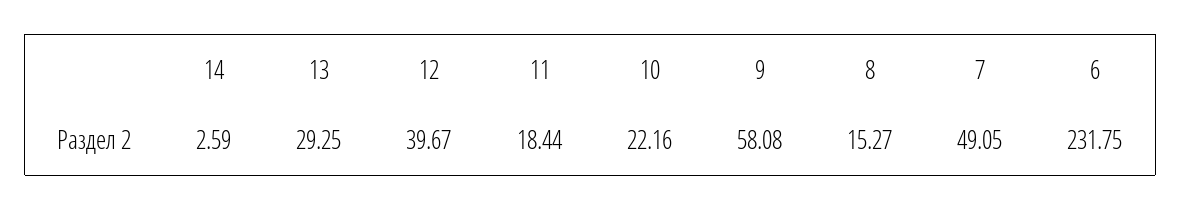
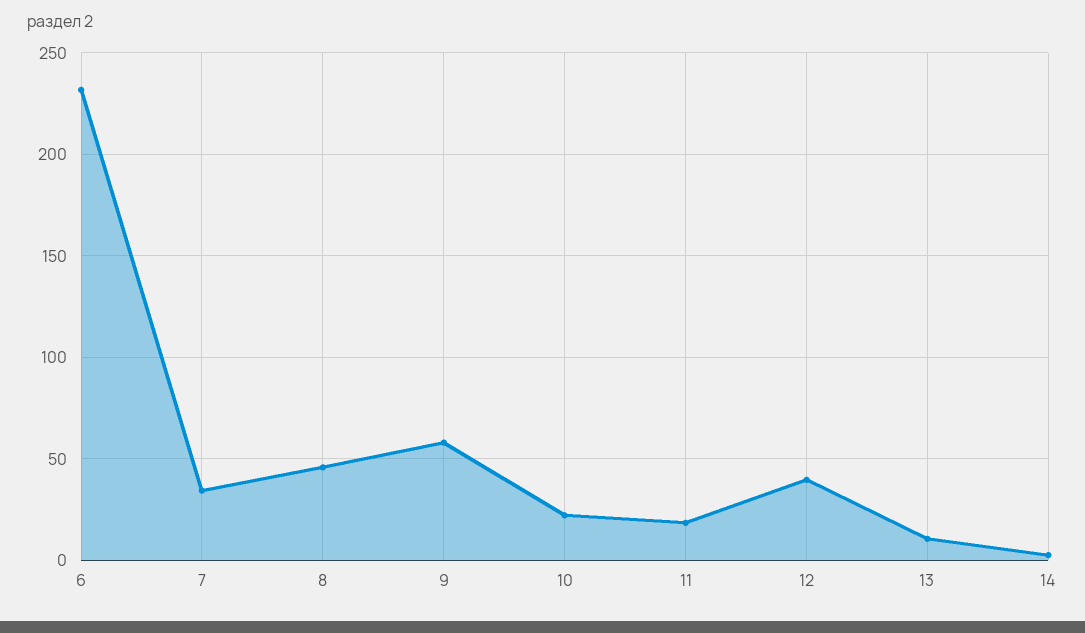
  {
    "14": 2.59,
-   "13": 29.25,
+   "13": 10,
    "12": 39.67,
    "11": 18.44,
    "10": 22.16,
    "9": 58.08,
-   "8": 15.27,
+   "8": 45,
-   "7": 49.05,
+   "7": 35,
    "6": 231.75
  }

